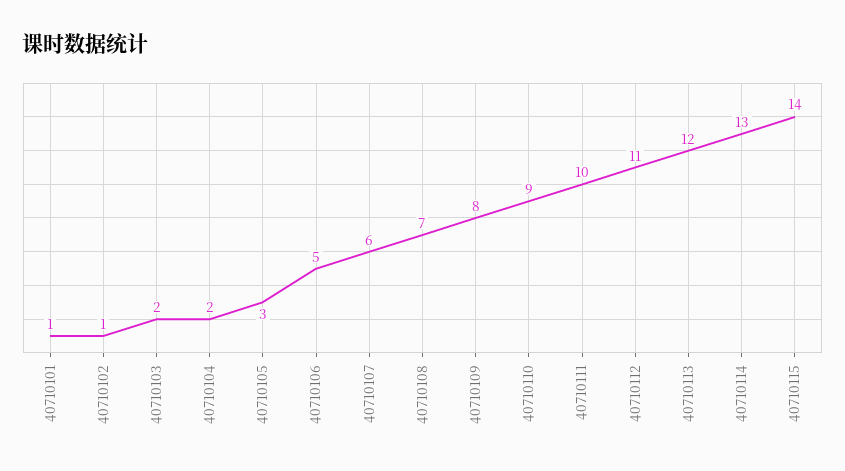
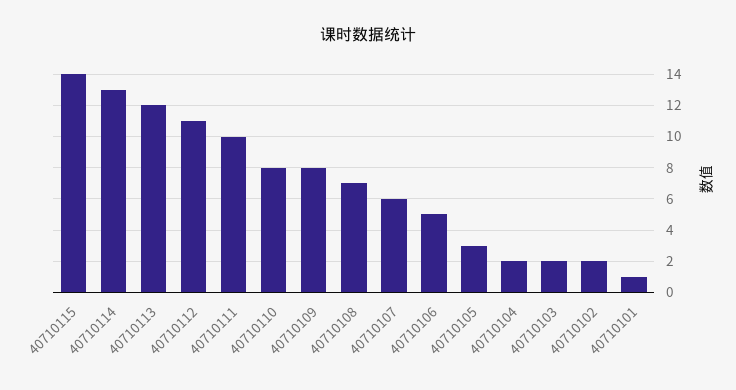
  {
    "40710101": 1,
-   "40710102": 1,
+   "40710102": 2,
    "40710103": 2,
    "40710104": 2,
    "40710105": 3,
    "40710106": 5,
    "40710107": 6,
    "40710108": 7,
    "40710109": 8,
-   "40710110": 9,
+   "40710110": 8,
    "40710111": 10,
    "40710112": 11,
    "40710113": 12,
    "40710114": 13,
    "40710115": 14
  }

